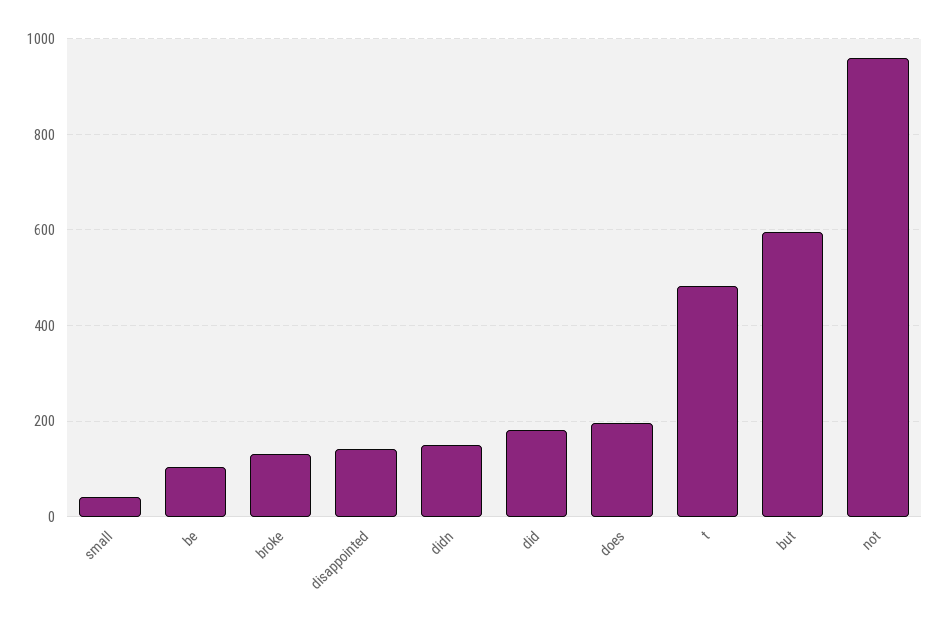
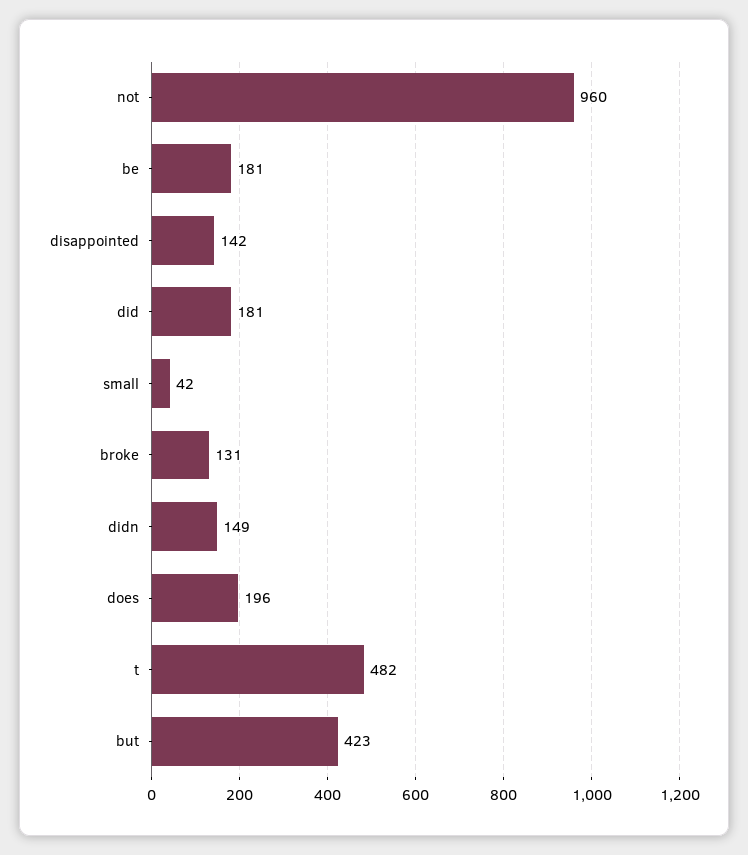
  {
    "small": 42,
-   "be": 100,
+   "be": 181,
    "broke": 131,
    "disappointed": 142,
    "didn": 149,
    "did": 181,
    "does": 196,
    "t": 482,
-   "but": 600,
+   "but": 423,
    "not": 960
  }

